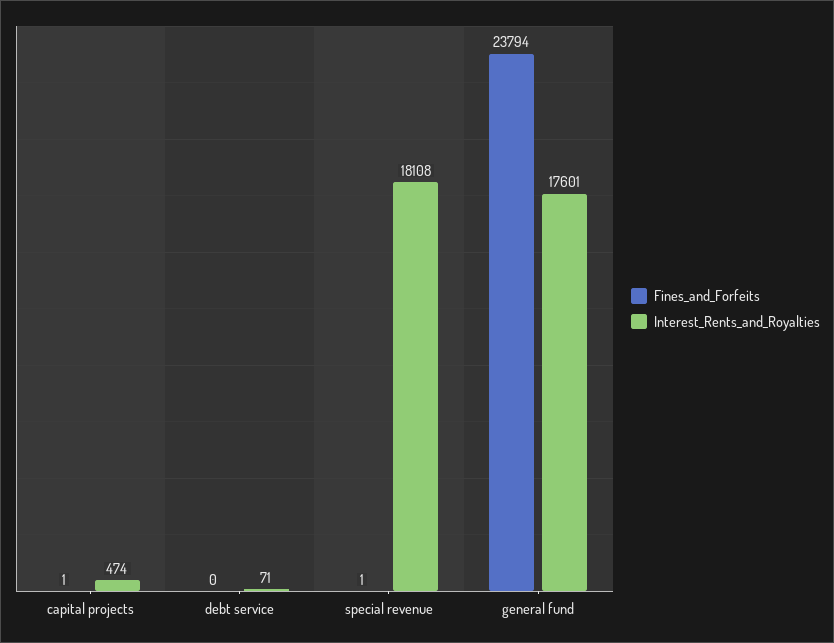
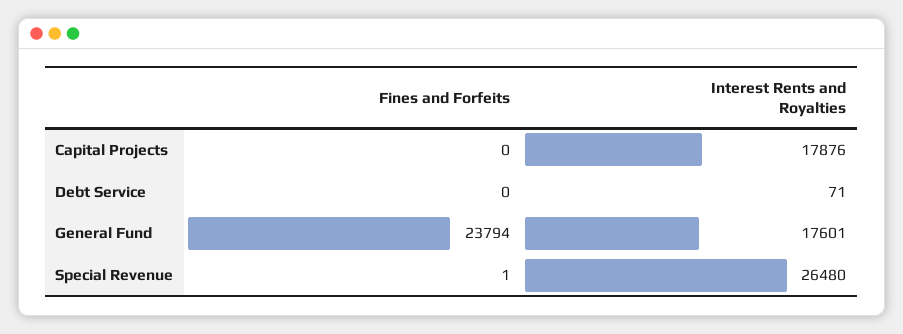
  {
    "Fines_and_Forfeits": {
-     "capital projects": 1,
+     "capital projects": 0,
      "debt service": 0,
      "special revenue": 1,
      "general fund": 23794
    },
    "Interest_Rents_and_Royalties": {
-     "capital projects": 474,
+     "capital projects": 17876,
      "debt service": 71,
-     "special revenue": 18108,
+     "special revenue": 26480,
      "general fund": 17601
    }
  }

